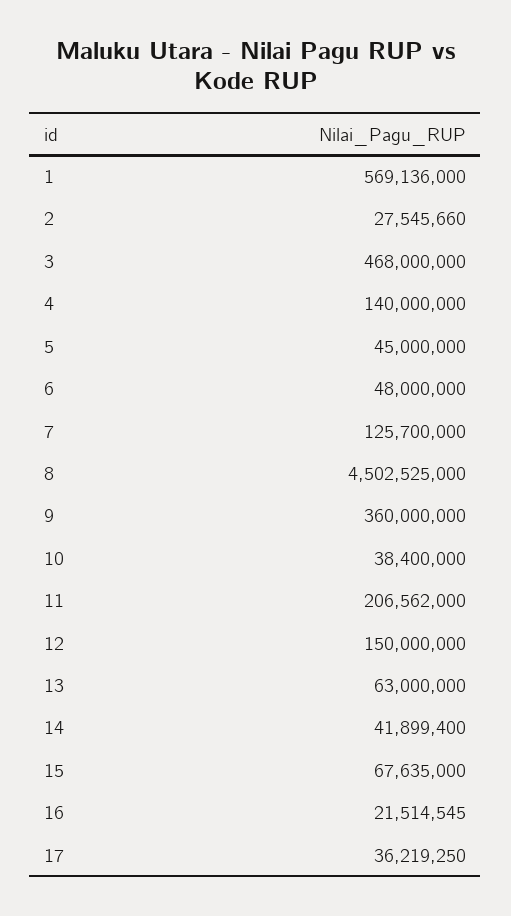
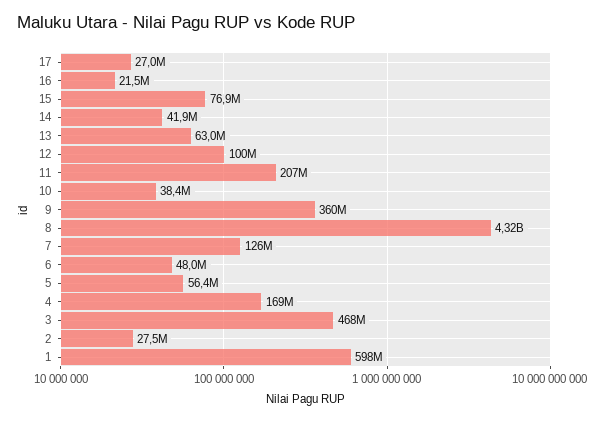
  {
-   "1": 569136000,
+   "1": 598000000,
    "2": 27545660,
    "3": 468000000,
-   "4": 140000000,
+   "4": 169000000,
-   "5": 45000000,
+   "5": 56400000,
    "6": 48000000,
    "7": 125700000,
-   "8": 4502525000,
+   "8": 4320000000,
    "9": 360000000,
    "10": 38400000,
    "11": 206562000,
-   "12": 150000000,
+   "12": 100000000,
    "13": 63000000,
    "14": 41899400,
-   "15": 67635000,
+   "15": 76900000,
    "16": 21514545,
-   "17": 36219250
+   "17": 27000000
  }

